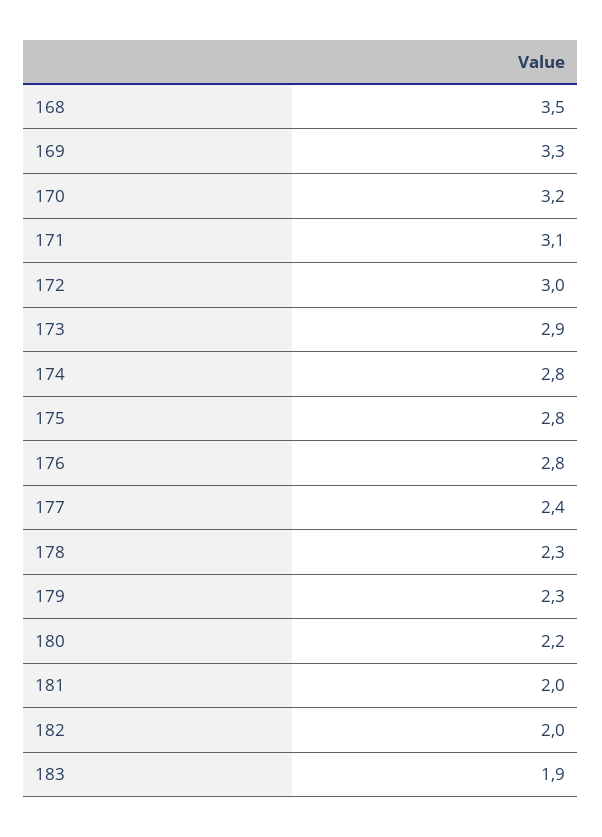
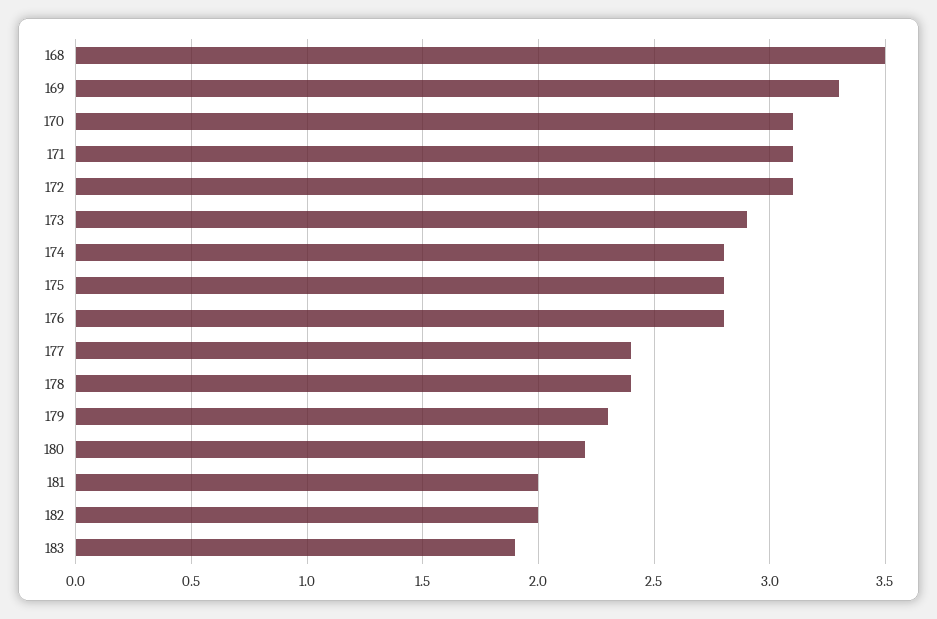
  {
    "168": 3.5,
    "169": 3.3,
-   "170": 3.2,
+   "170": 3.1,
    "171": 3.1,
-   "172": 3,
+   "172": 3.1,
    "173": 2.9,
    "174": 2.8,
    "175": 2.8,
    "176": 2.8,
    "177": 2.4,
-   "178": 2.3,
+   "178": 2.4,
    "179": 2.3,
    "180": 2.2,
    "181": 2,
    "182": 2,
    "183": 1.9
  }

